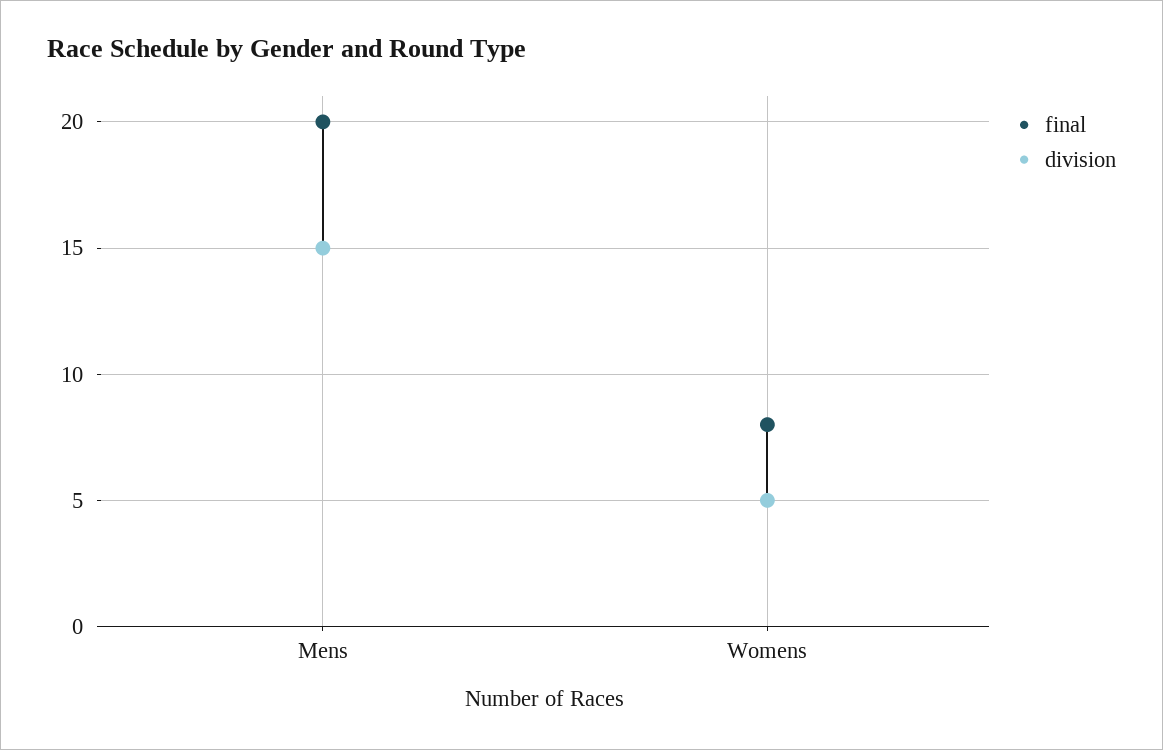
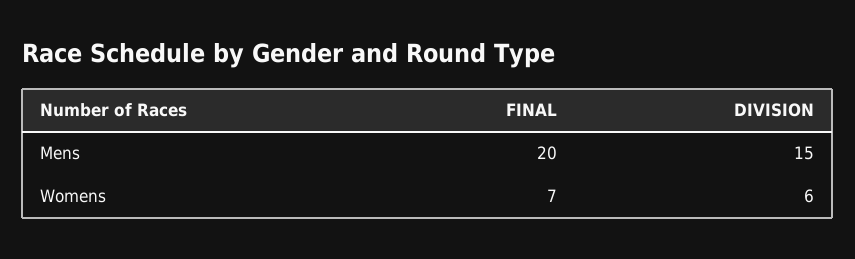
  {
    "final": {
      "Mens": 20,
-     "Womens": 8
+     "Womens": 7
    },
    "division": {
      "Mens": 15,
-     "Womens": 5
+     "Womens": 6
    }
  }

